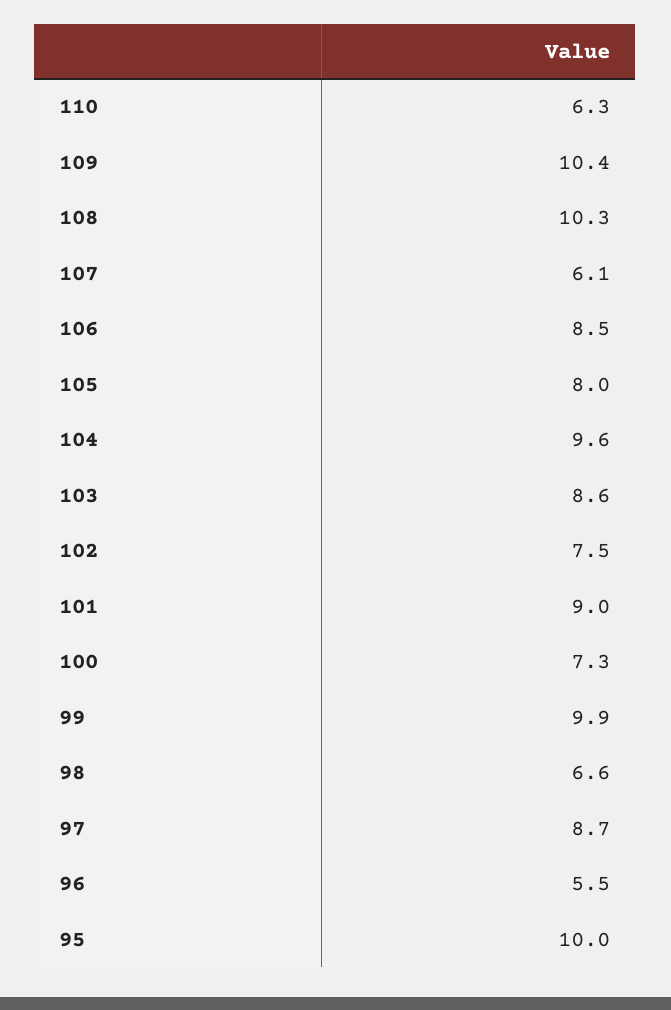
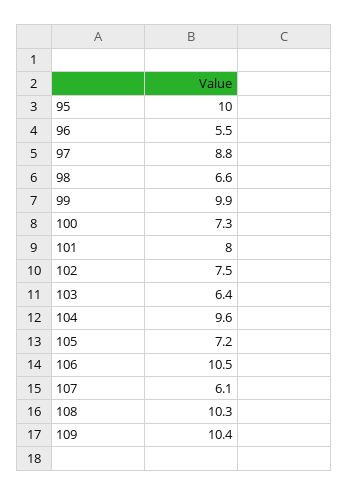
  {
-   "110": 6.3,
    "109": 10.4,
    "108": 10.3,
    "107": 6.1,
-   "106": 8.5,
+   "106": 10.5,
-   "105": 8,
+   "105": 7.2,
    "104": 9.6,
-   "103": 8.6,
+   "103": 6.4,
    "102": 7.5,
-   "101": 9,
+   "101": 8,
    "100": 7.3,
    "99": 9.9,
    "98": 6.6,
-   "97": 8.7,
+   "97": 8.8,
    "96": 5.5,
    "95": 10
  }

